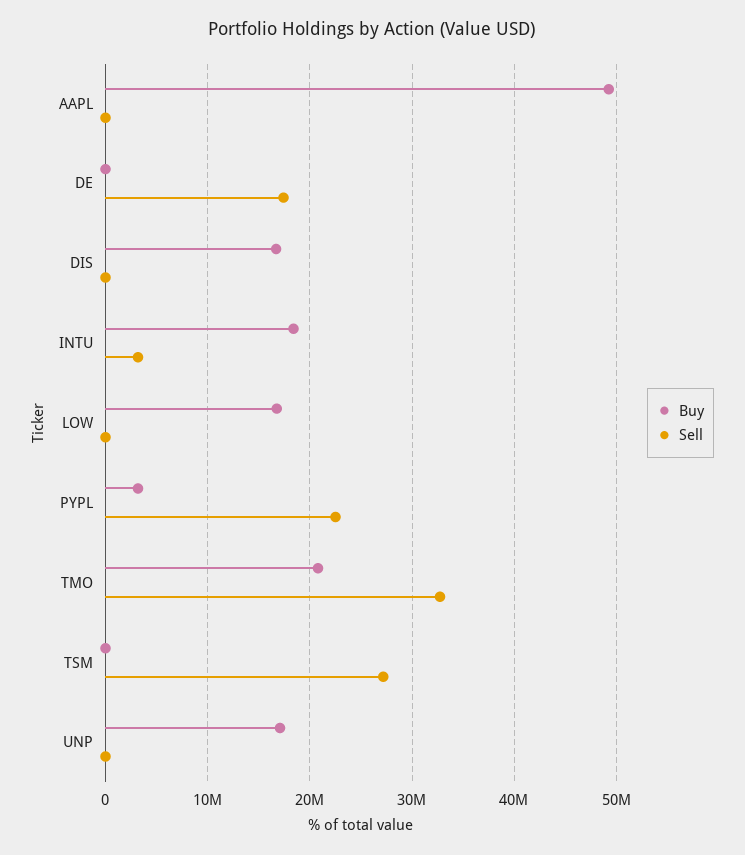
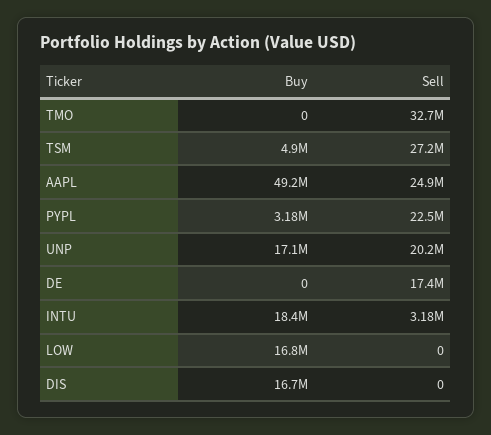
  {
    "Buy": {
      "AAPL": 49200000,
      "DE": 0,
      "DIS": 16700000,
      "INTU": 18400000,
      "LOW": 16800000,
      "PYPL": 3180000,
-     "TMO": 21000000,
+     "TMO": 0,
-     "TSM": 0,
+     "TSM": 4900000,
      "UNP": 17100000
    },
    "Sell": {
-     "AAPL": 0,
+     "AAPL": 24900000,
      "DE": 17400000,
      "DIS": 0,
      "INTU": 3180000,
      "LOW": 0,
      "PYPL": 22500000,
      "TMO": 32700000,
      "TSM": 27200000,
-     "UNP": 0
+     "UNP": 20200000
    }
  }

